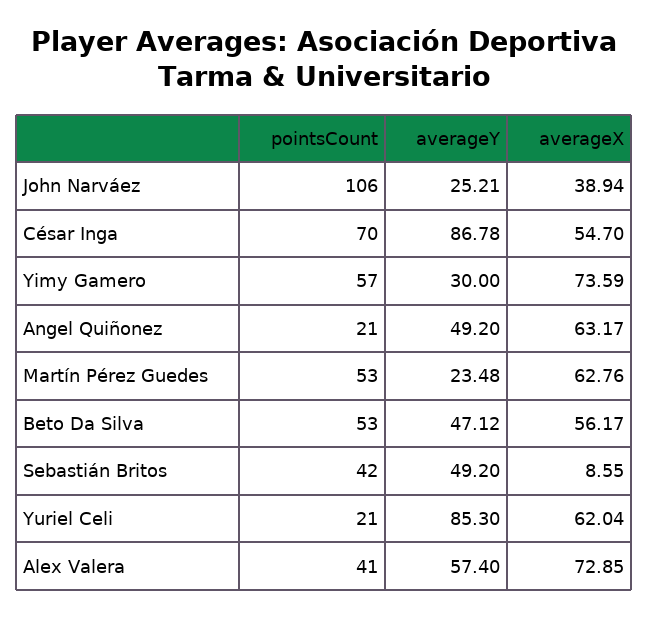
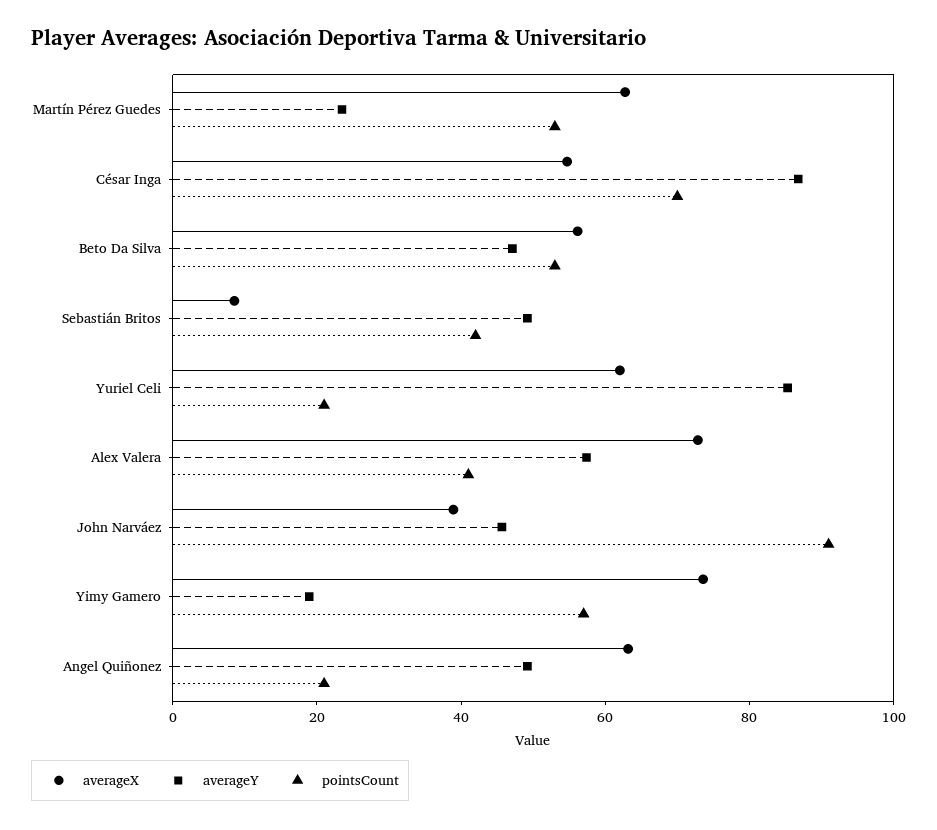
  {
    "pointsCount": {
-     "John Narváez": 106,
+     "John Narváez": 90,
      "César Inga": 70,
      "Yimy Gamero": 57,
      "Angel Quiñonez": 21,
      "Martín Pérez Guedes": 53,
      "Beto Da Silva": 53,
      "Sebastián Britos": 42,
      "Yuriel Celi": 21,
      "Alex Valera": 41
    },
    "averageY": {
-     "John Narváez": 25.21,
+     "John Narváez": 45,
      "César Inga": 86.78,
-     "Yimy Gamero": 30,
+     "Yimy Gamero": 20,
      "Angel Quiñonez": 49.2,
      "Martín Pérez Guedes": 23.48,
      "Beto Da Silva": 47.12,
      "Sebastián Britos": 49.2,
      "Yuriel Celi": 85.3,
      "Alex Valera": 57.4
    },
    "averageX": {
      "John Narváez": 38.94,
      "César Inga": 54.7,
      "Yimy Gamero": 73.59,
      "Angel Quiñonez": 63.17,
      "Martín Pérez Guedes": 62.76,
      "Beto Da Silva": 56.17,
      "Sebastián Britos": 8.55,
      "Yuriel Celi": 62.04,
      "Alex Valera": 72.85
    }
  }

